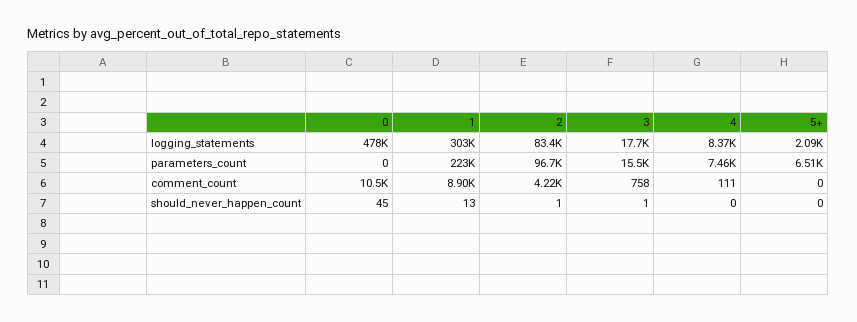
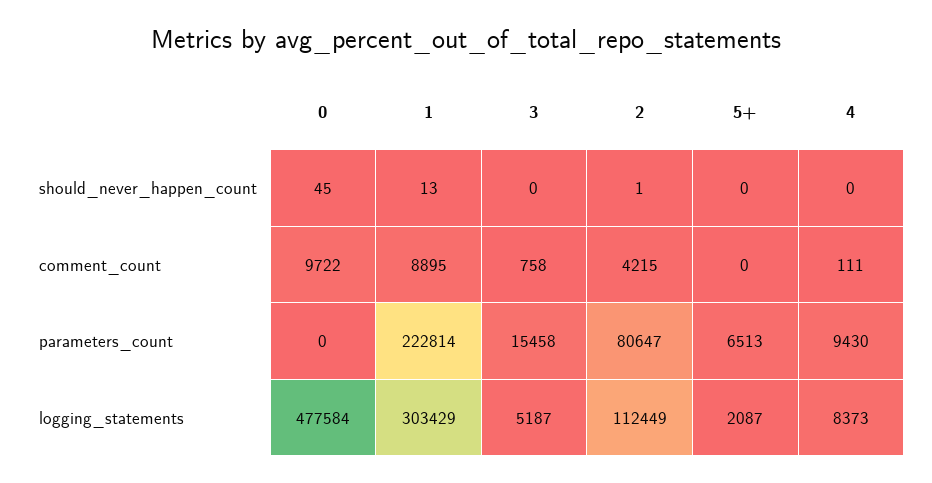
  {
    "0": {
      "logging_statements": 477584,
      "parameters_count": 0,
-     "comment_count": 10500,
+     "comment_count": 9722,
      "should_never_happen_count": 45
    },
    "1": {
      "logging_statements": 303429,
      "parameters_count": 222814,
      "comment_count": 8895,
      "should_never_happen_count": 13
    },
    "2": {
-     "logging_statements": 83400,
+     "logging_statements": 112449,
-     "parameters_count": 96700,
+     "parameters_count": 80647,
      "comment_count": 4215,
      "should_never_happen_count": 1
    },
    "3": {
-     "logging_statements": 17700,
+     "logging_statements": 5187,
      "parameters_count": 15458,
      "comment_count": 758,
-     "should_never_happen_count": 1
+     "should_never_happen_count": 0
    },
    "4": {
      "logging_statements": 8373,
-     "parameters_count": 7460,
+     "parameters_count": 9430,
      "comment_count": 111,
      "should_never_happen_count": 0
    },
    "5+": {
      "logging_statements": 2087,
      "parameters_count": 6513,
      "comment_count": 0,
      "should_never_happen_count": 0
    }
  }

